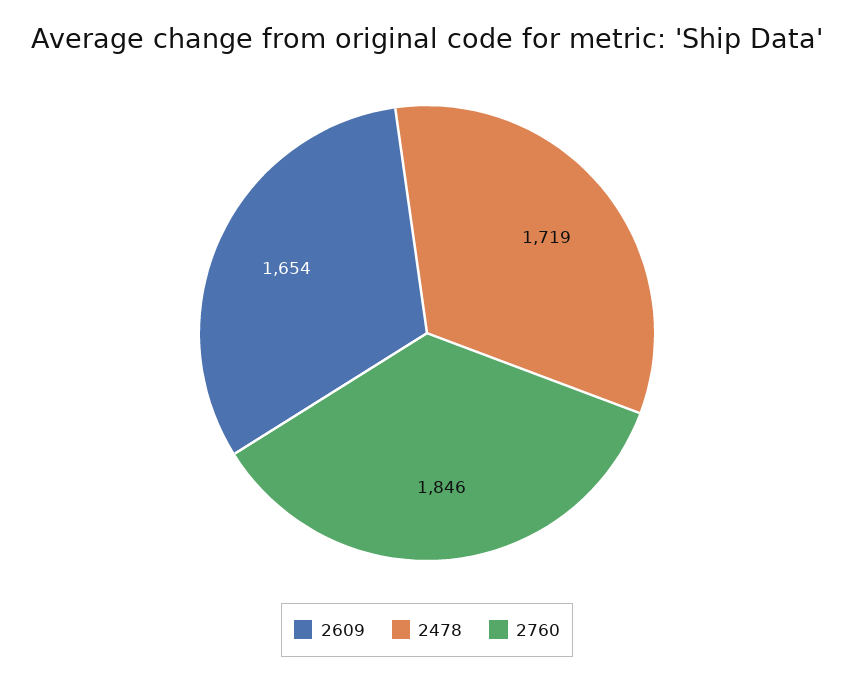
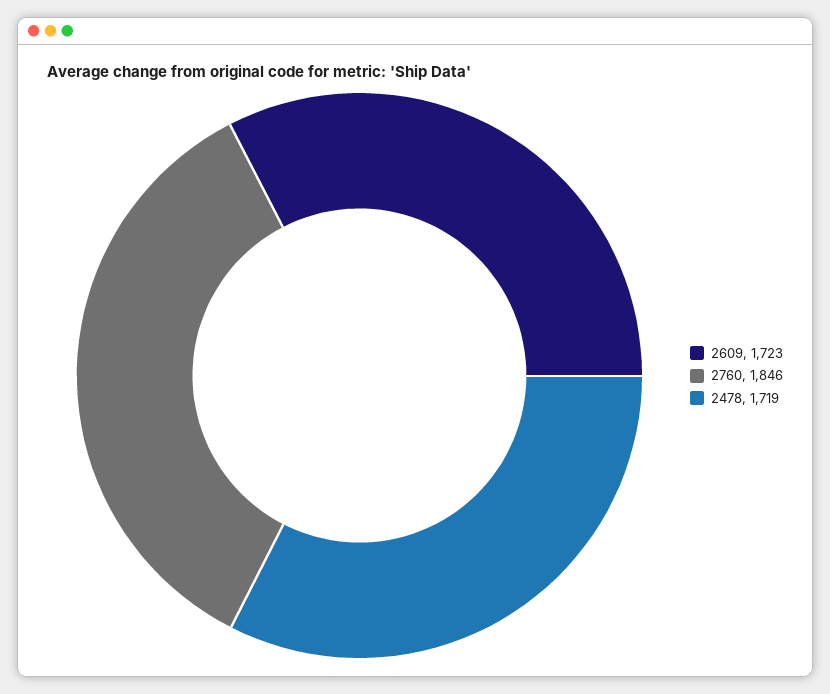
  {
-   "2609": 1654,
+   "2609": 1723,
    "2478": 1719,
    "2760": 1846
  }

